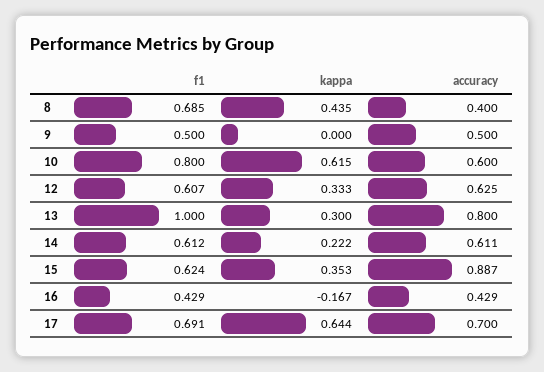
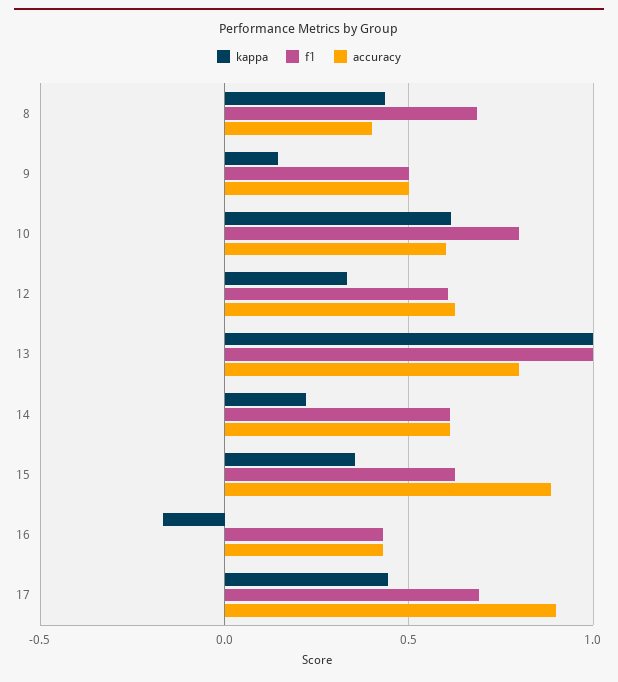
  {
    "f1": {
      "8": 0.685,
      "9": 0.5,
      "10": 0.8,
      "12": 0.607,
      "13": 1,
      "14": 0.612,
      "15": 0.624,
      "16": 0.429,
      "17": 0.691
    },
    "kappa": {
      "8": 0.435,
-     "9": 0,
+     "9": 0.15,
      "10": 0.615,
      "12": 0.333,
-     "13": 0.3,
+     "13": 1,
      "14": 0.222,
      "15": 0.353,
      "16": -0.167,
-     "17": 0.644
+     "17": 0.45
    },
    "accuracy": {
      "8": 0.4,
      "9": 0.5,
      "10": 0.6,
      "12": 0.625,
      "13": 0.8,
      "14": 0.611,
      "15": 0.887,
      "16": 0.429,
-     "17": 0.7
+     "17": 0.9
    }
  }

